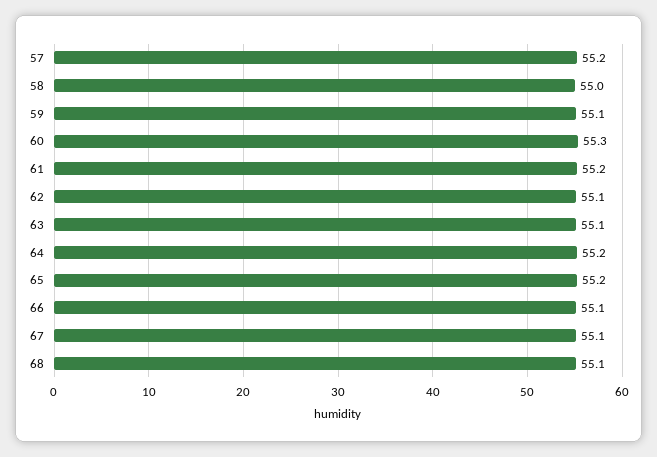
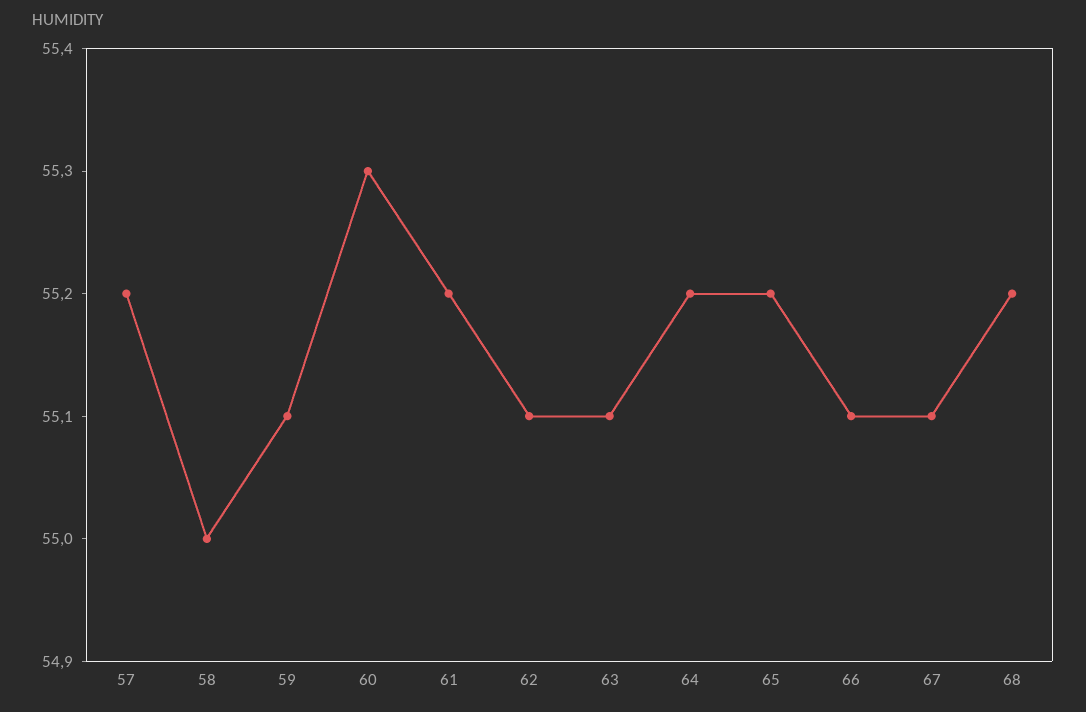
  {
    "57": 55.2,
    "58": 55,
    "59": 55.1,
    "60": 55.3,
    "61": 55.2,
    "62": 55.1,
    "63": 55.1,
    "64": 55.2,
    "65": 55.2,
    "66": 55.1,
    "67": 55.1,
-   "68": 55.1
+   "68": 55.2
  }

